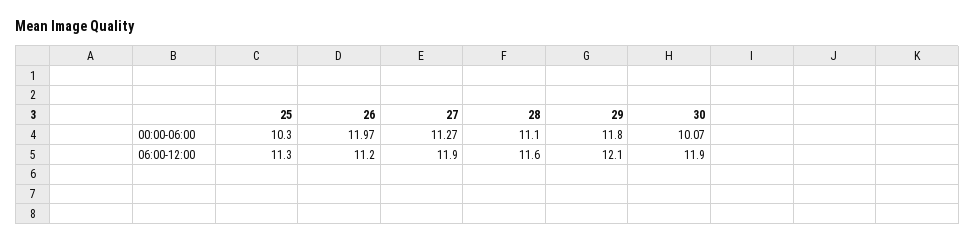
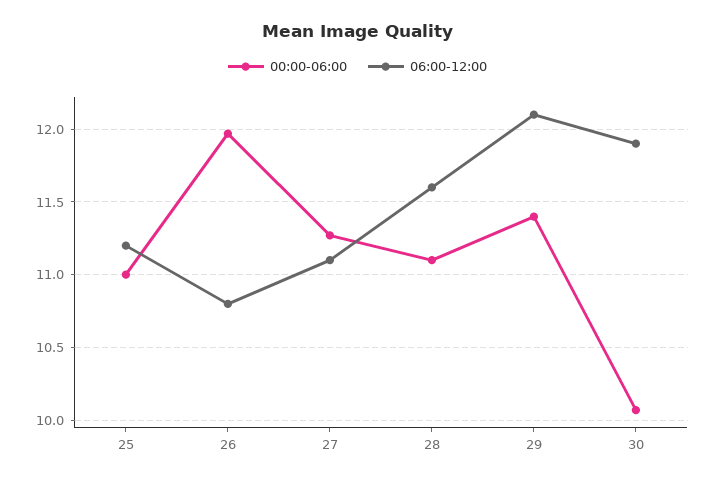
  {
    "00:00-06:00": {
-     "25": 10.3,
+     "25": 11,
      "26": 11.97,
      "27": 11.27,
      "28": 11.1,
-     "29": 11.8,
+     "29": 11.4,
      "30": 10.07
    },
    "06:00-12:00": {
-     "25": 11.3,
+     "25": 11.2,
-     "26": 11.2,
+     "26": 10.8,
-     "27": 11.9,
+     "27": 11.1,
      "28": 11.6,
      "29": 12.1,
      "30": 11.9
    }
  }

